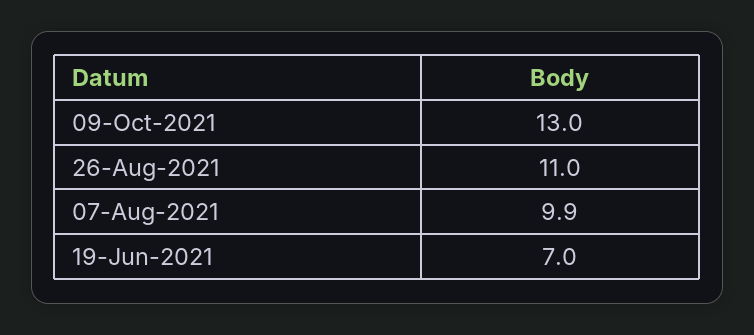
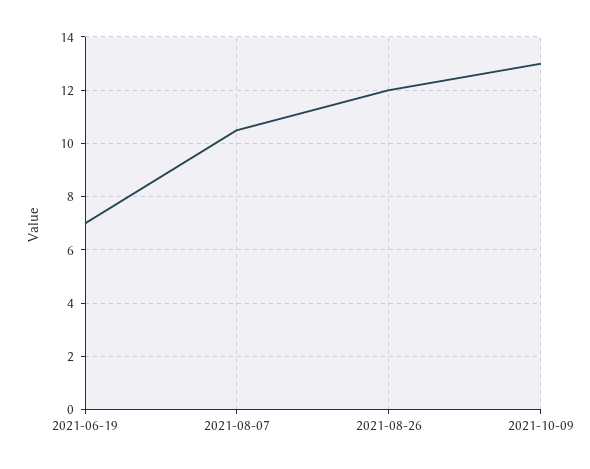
  {
    "09-Oct-2021": 13,
-   "26-Aug-2021": 11,
+   "26-Aug-2021": 12,
-   "07-Aug-2021": 9.9,
+   "07-Aug-2021": 10.5,
    "19-Jun-2021": 7
  }

